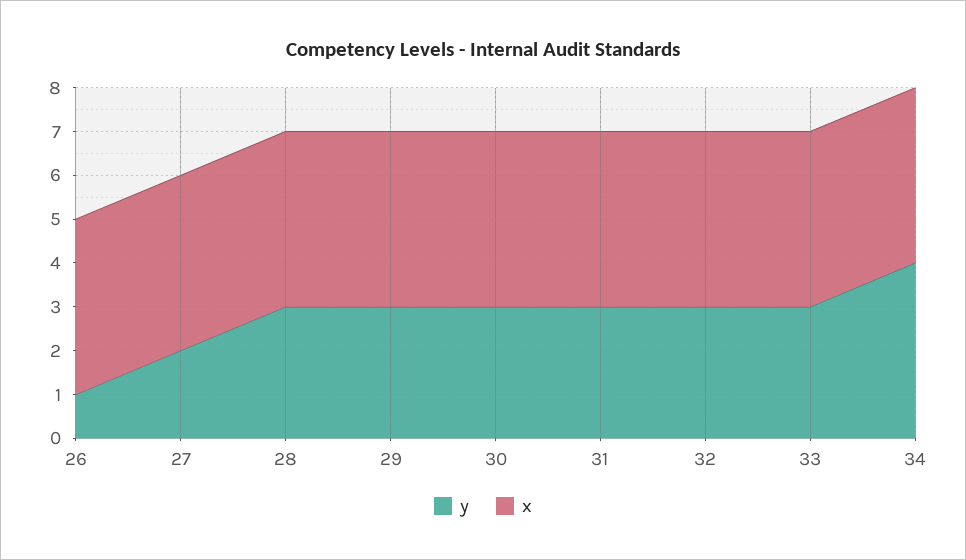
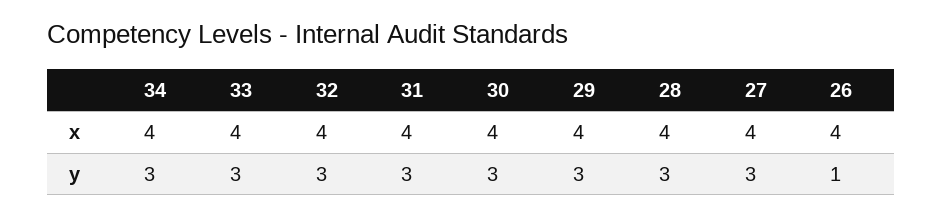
  {
    "y": {
      "26": 1,
-     "27": 2,
+     "27": 3,
      "28": 3,
      "29": 3,
      "30": 3,
      "31": 3,
      "32": 3,
      "33": 3,
-     "34": 4
+     "34": 3
    },
    "x": {
      "26": 4,
      "27": 4,
      "28": 4,
      "29": 4,
      "30": 4,
      "31": 4,
      "32": 4,
      "33": 4,
      "34": 4
    }
  }

